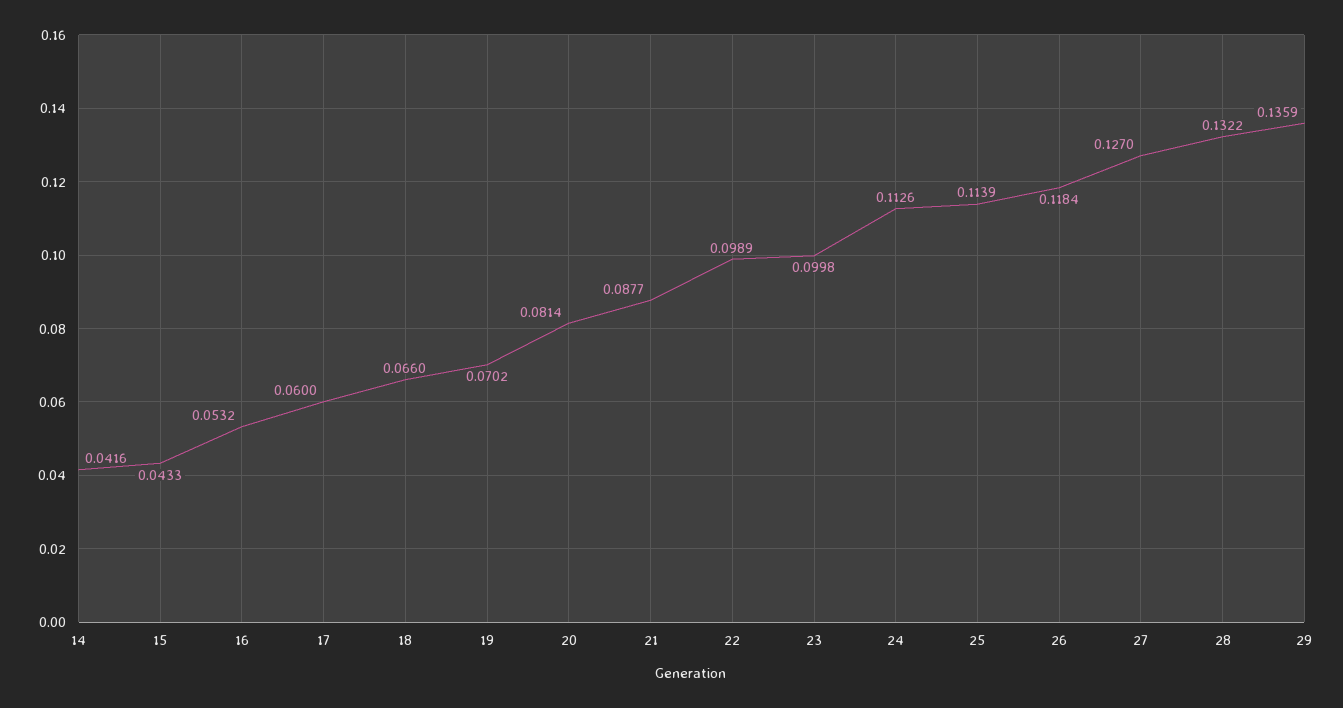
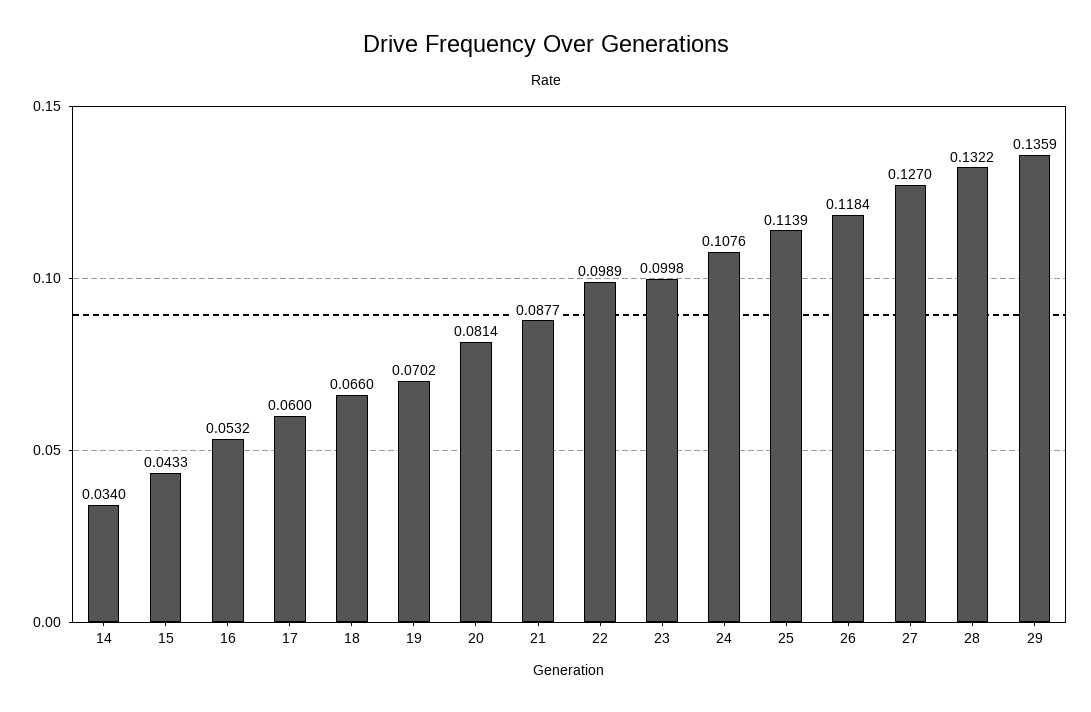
  {
-   "14": 0.0416,
+   "14": 0.034,
    "15": 0.0433,
    "16": 0.0532,
    "17": 0.06,
    "18": 0.066,
    "19": 0.0702,
    "20": 0.0814,
    "21": 0.0877,
    "22": 0.0989,
    "23": 0.0998,
-   "24": 0.1126,
+   "24": 0.1076,
    "25": 0.1139,
    "26": 0.1184,
    "27": 0.127,
    "28": 0.1322,
    "29": 0.1359
  }

